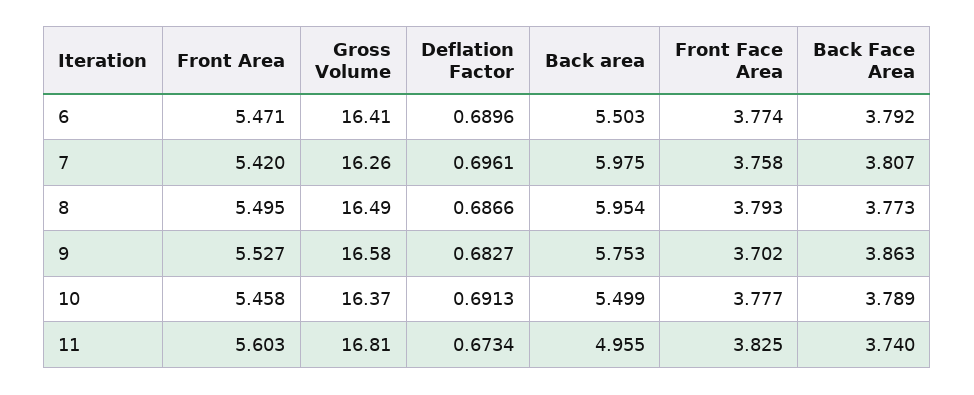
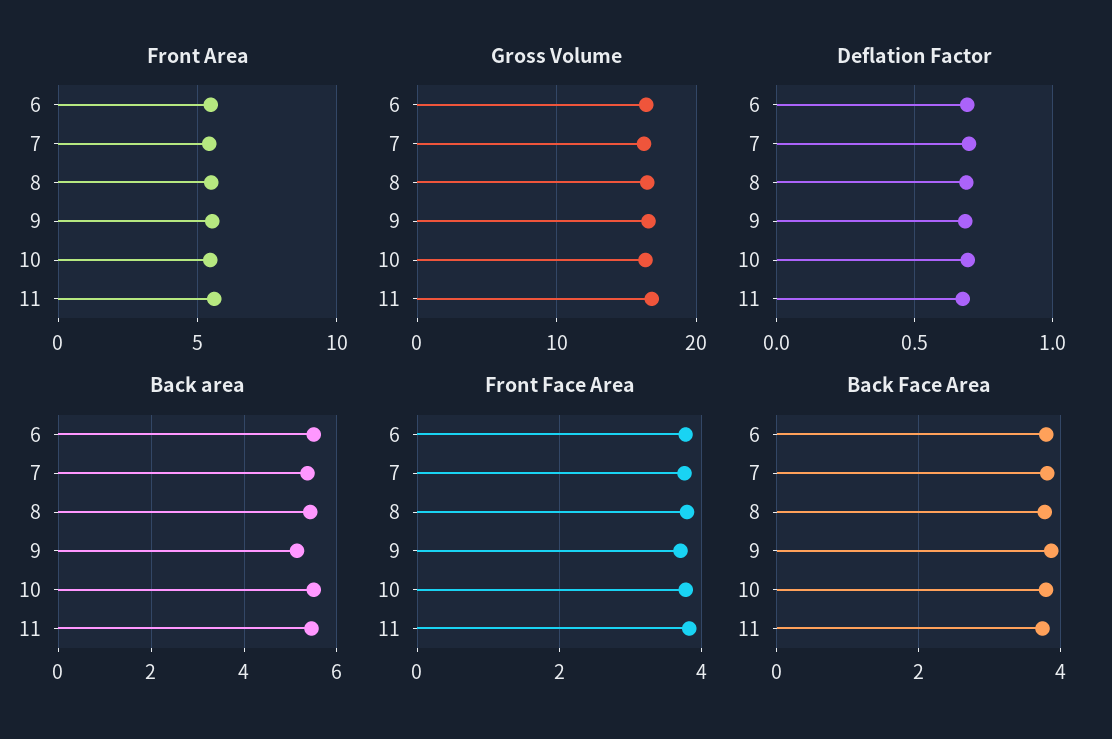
  {
    "Front Area": {
      "6": 5.471,
      "7": 5.42,
      "8": 5.495,
      "9": 5.527,
      "10": 5.458,
      "11": 5.603
    },
    "Gross Volume": {
      "6": 16.41,
      "7": 16.26,
      "8": 16.49,
      "9": 16.58,
      "10": 16.37,
      "11": 16.81
    },
    "Deflation Factor": {
      "6": 0.6896,
      "7": 0.6961,
      "8": 0.6866,
      "9": 0.6827,
      "10": 0.6913,
      "11": 0.6734
    },
    "Back area": {
      "6": 5.503,
-     "7": 5.975,
+     "7": 5.4,
-     "8": 5.954,
+     "8": 5.4,
-     "9": 5.753,
+     "9": 5.2,
      "10": 5.499,
-     "11": 4.955
+     "11": 5.4
    },
    "Front Face Area": {
      "6": 3.774,
      "7": 3.758,
      "8": 3.793,
      "9": 3.702,
      "10": 3.777,
      "11": 3.825
    },
    "Back Face Area": {
      "6": 3.792,
      "7": 3.807,
      "8": 3.773,
      "9": 3.863,
      "10": 3.789,
      "11": 3.74
    }
  }

